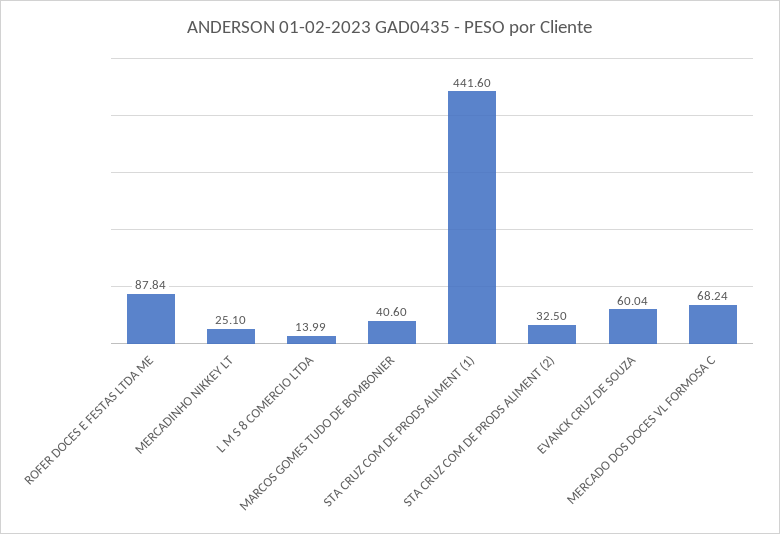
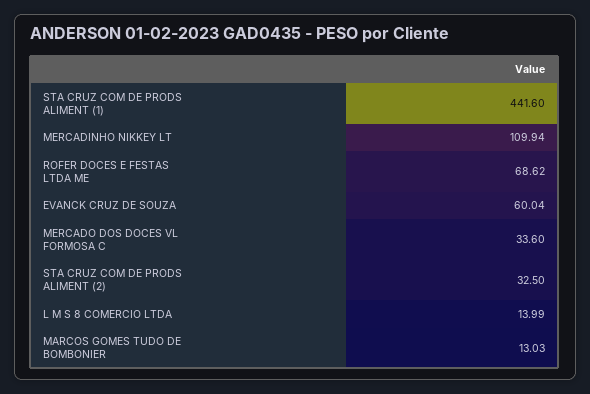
  {
-   "ROFER DOCES E FESTAS LTDA ME": 87.84,
+   "ROFER DOCES E FESTAS LTDA ME": 68.62,
-   "MERCADINHO NIKKEY LT": 25.1,
+   "MERCADINHO NIKKEY LT": 109.94,
    "L M S 8 COMERCIO LTDA": 13.99,
-   "MARCOS GOMES TUDO DE BOMBONIER": 40.6,
+   "MARCOS GOMES TUDO DE BOMBONIER": 13.03,
    "STA CRUZ COM DE PRODS ALIMENT (1)": 441.6,
    "STA CRUZ COM DE PRODS ALIMENT (2)": 32.5,
    "EVANCK CRUZ DE SOUZA": 60.04,
-   "MERCADO DOS DOCES VL FORMOSA C": 68.24
+   "MERCADO DOS DOCES VL FORMOSA C": 33.6
  }

